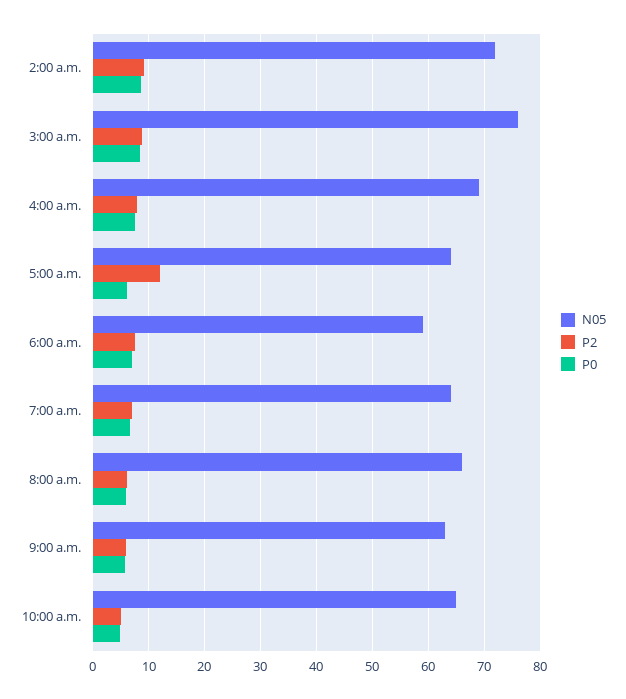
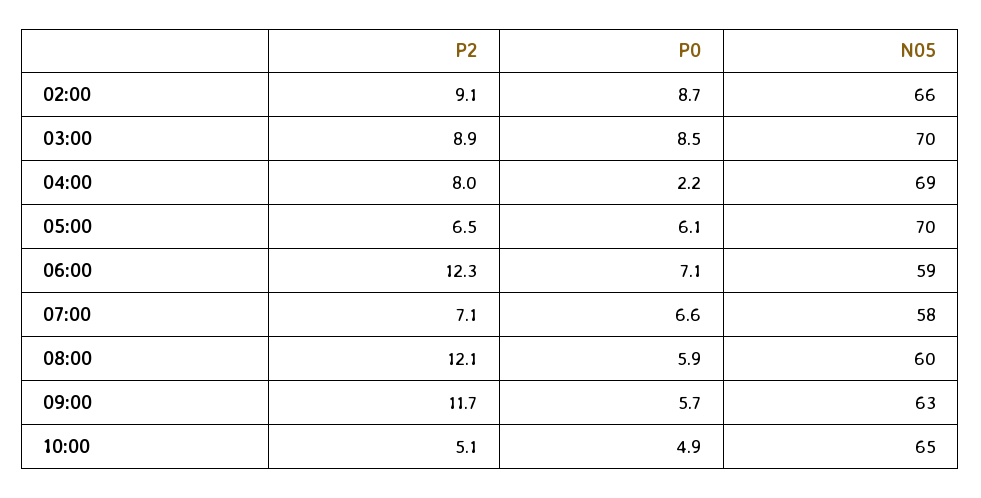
  {
    "N05": {
-     "2:00 a.m.": 72,
+     "2:00 a.m.": 66,
-     "3:00 a.m.": 76,
+     "3:00 a.m.": 70,
      "4:00 a.m.": 69,
-     "5:00 a.m.": 64,
+     "5:00 a.m.": 70,
      "6:00 a.m.": 59,
-     "7:00 a.m.": 64,
+     "7:00 a.m.": 58,
-     "8:00 a.m.": 66,
+     "8:00 a.m.": 60,
      "9:00 a.m.": 63,
      "10:00 a.m.": 65
    },
    "P2": {
      "2:00 a.m.": 9.1,
      "3:00 a.m.": 8.9,
      "4:00 a.m.": 8,
-     "5:00 a.m.": 12,
+     "5:00 a.m.": 6.5,
-     "6:00 a.m.": 8,
+     "6:00 a.m.": 12.3,
      "7:00 a.m.": 7.1,
-     "8:00 a.m.": 6,
+     "8:00 a.m.": 12.1,
-     "9:00 a.m.": 6,
+     "9:00 a.m.": 11.7,
      "10:00 a.m.": 5.1
    },
    "P0": {
      "2:00 a.m.": 8.7,
      "3:00 a.m.": 8.5,
-     "4:00 a.m.": 8,
+     "4:00 a.m.": 2.2,
      "5:00 a.m.": 6.1,
      "6:00 a.m.": 7.1,
      "7:00 a.m.": 6.6,
      "8:00 a.m.": 5.9,
      "9:00 a.m.": 5.7,
      "10:00 a.m.": 4.9
    }
  }

